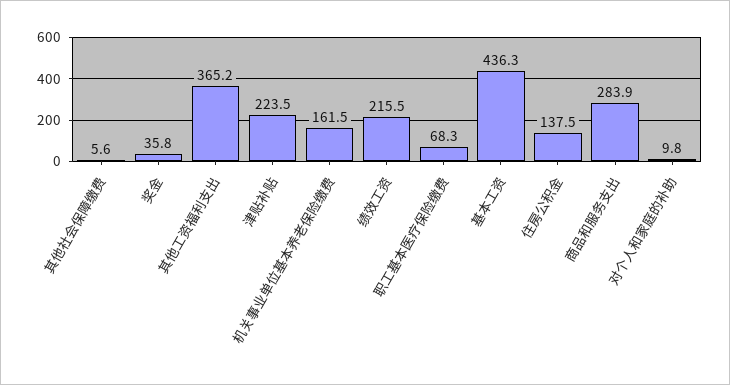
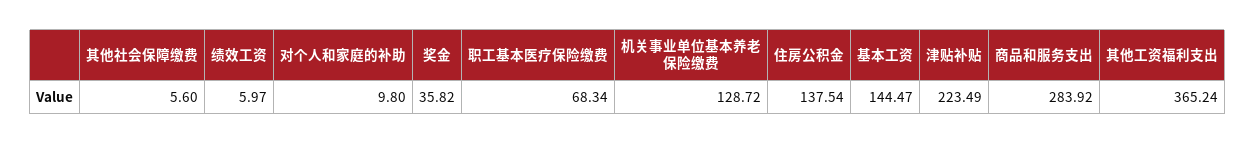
  {
    "其他社会保障缴费": 5.6,
    "奖金": 35.82,
    "其他工资福利支出": 365.24,
    "津贴补贴": 223.49,
-   "机关事业单位基本养老保险缴费": 161.5,
+   "机关事业单位基本养老保险缴费": 128.72,
-   "绩效工资": 215.5,
+   "绩效工资": 5.97,
    "职工基本医疗保险缴费": 68.34,
-   "基本工资": 436.3,
+   "基本工资": 144.47,
    "住房公积金": 137.54,
    "商品和服务支出": 283.92,
    "对个人和家庭的补助": 9.8
  }

